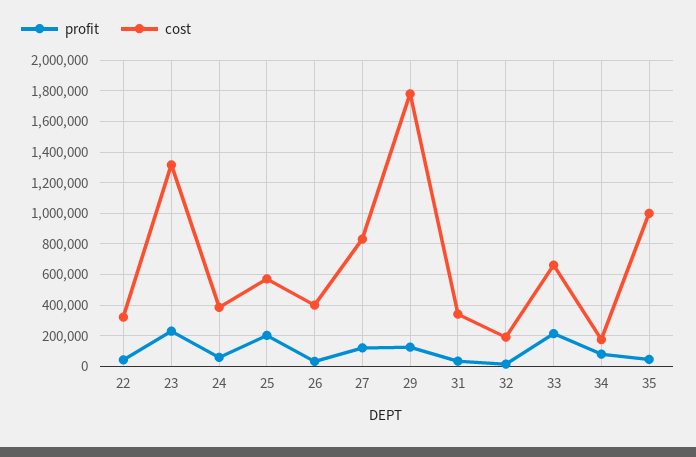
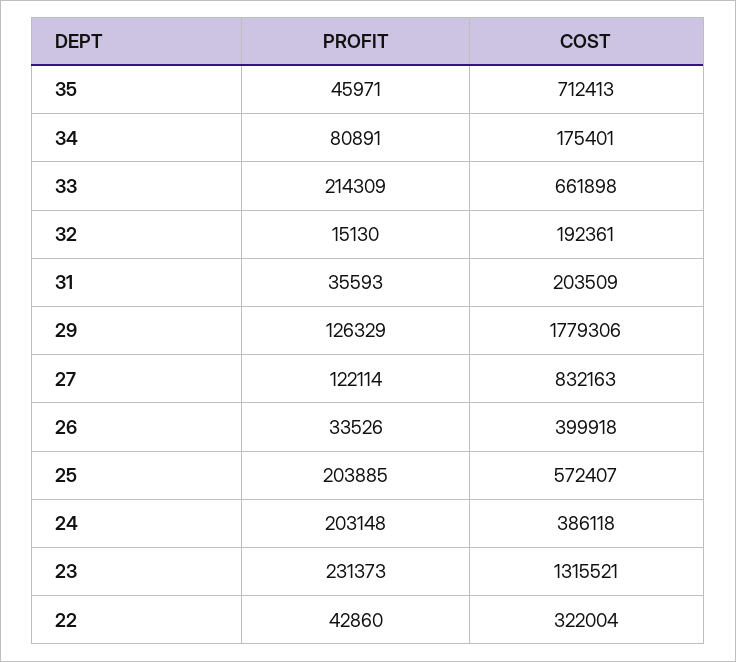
  {
    "profit": {
      "22": 42860,
      "23": 231373,
-     "24": 50000,
+     "24": 203148,
      "25": 203885,
      "26": 33526,
      "27": 122114,
      "29": 126329,
      "31": 35593,
      "32": 15130,
      "33": 214309,
      "34": 80891,
      "35": 45971
    },
    "cost": {
      "22": 322004,
      "23": 1315521,
      "24": 386118,
      "25": 572407,
      "26": 399918,
      "27": 832163,
      "29": 1779306,
-     "31": 350000,
+     "31": 203509,
      "32": 192361,
      "33": 661898,
      "34": 175401,
-     "35": 1000000
+     "35": 712413
    }
  }

